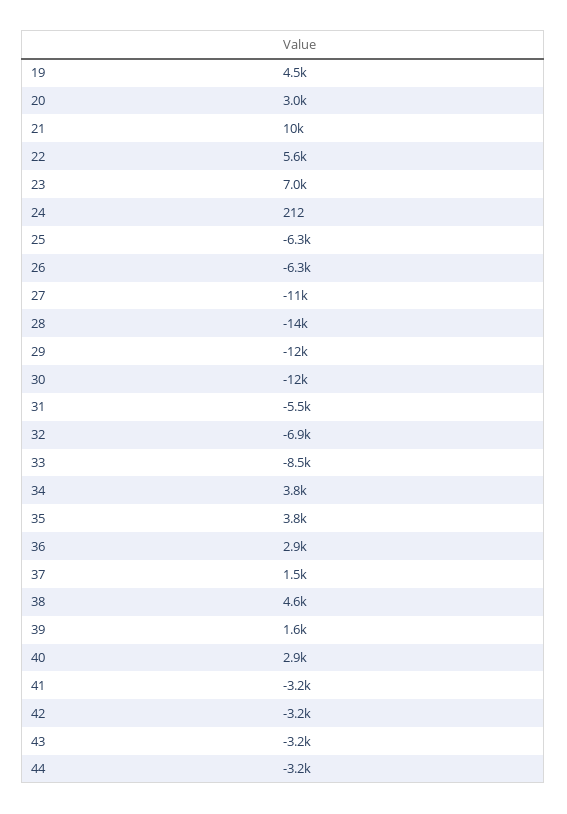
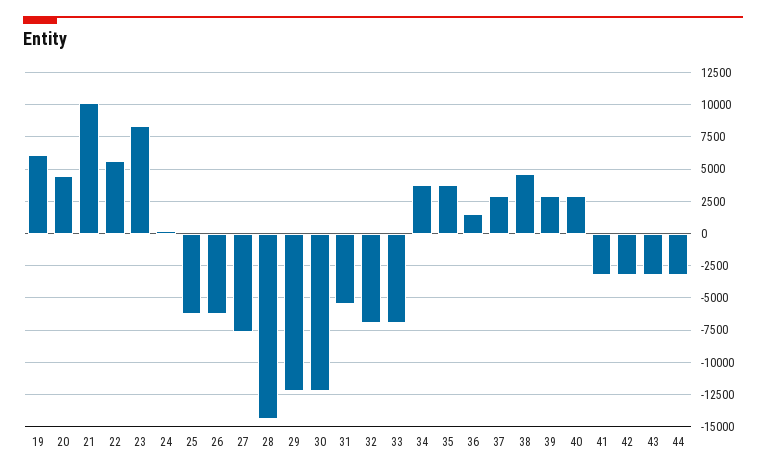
  {
-   "19": 4500,
+   "19": 6000,
-   "20": 3000,
+   "20": 4500,
    "21": 10000,
    "22": 5600,
-   "23": 7000,
+   "23": 8500,
    "24": 212,
    "25": -6300,
    "26": -6300,
-   "27": -11000,
+   "27": -7500,
    "28": -14000,
    "29": -12000,
    "30": -12000,
    "31": -5500,
    "32": -6900,
-   "33": -8500,
+   "33": -7000,
    "34": 3800,
    "35": 3800,
-   "36": 2900,
+   "36": 1500,
-   "37": 1500,
+   "37": 3000,
    "38": 4600,
-   "39": 1600,
+   "39": 3000,
    "40": 2900,
    "41": -3200,
    "42": -3200,
    "43": -3200,
    "44": -3200
  }

